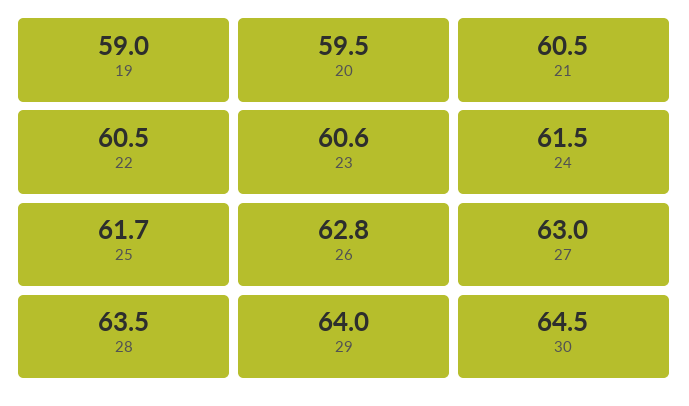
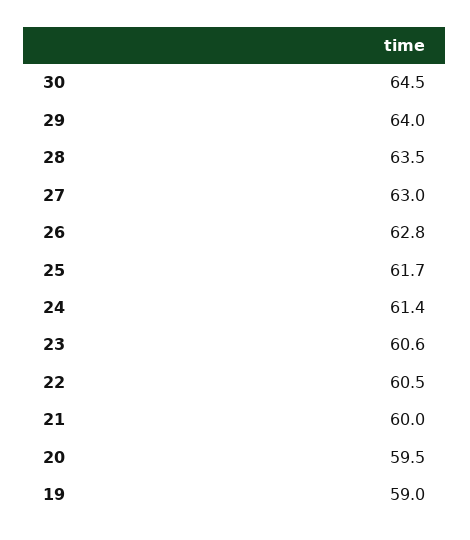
  {
    "19": 59,
    "20": 59.5,
-   "21": 60.5,
+   "21": 60,
    "22": 60.5,
    "23": 60.6,
-   "24": 61.5,
+   "24": 61.4,
    "25": 61.7,
    "26": 62.8,
    "27": 63,
    "28": 63.5,
    "29": 64,
    "30": 64.5
  }

